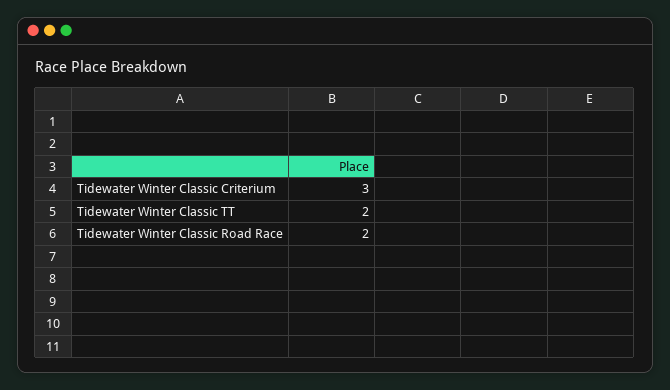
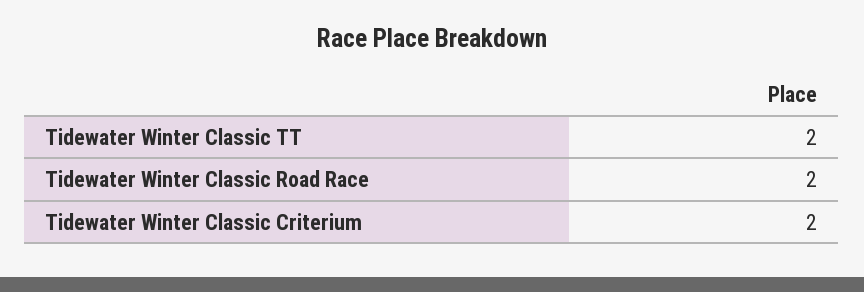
  {
-   "Tidewater Winter Classic Criterium": 3,
+   "Tidewater Winter Classic Criterium": 2,
    "Tidewater Winter Classic TT": 2,
    "Tidewater Winter Classic Road Race": 2
  }

